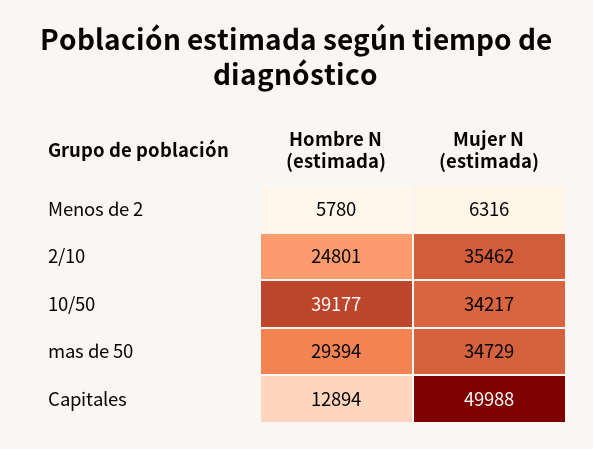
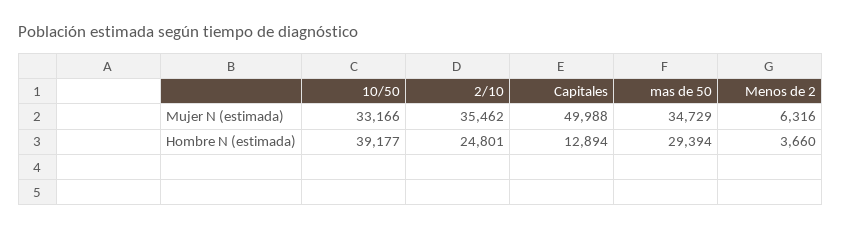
  {
    "Hombre N (estimada)": {
-     "Menos de 2": 5780,
+     "Menos de 2": 3660,
      "2/10": 24801,
      "10/50": 39177,
      "mas de 50": 29394,
      "Capitales": 12894
    },
    "Mujer N (estimada)": {
      "Menos de 2": 6316,
      "2/10": 35462,
-     "10/50": 34217,
+     "10/50": 33166,
      "mas de 50": 34729,
      "Capitales": 49988
    }
  }

